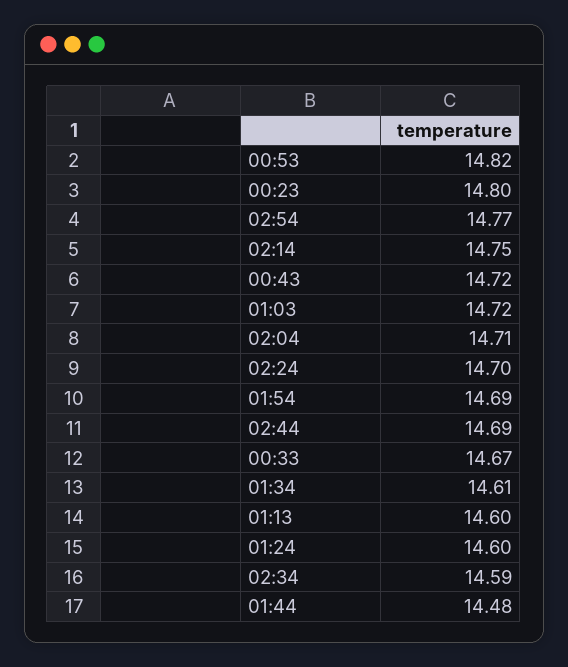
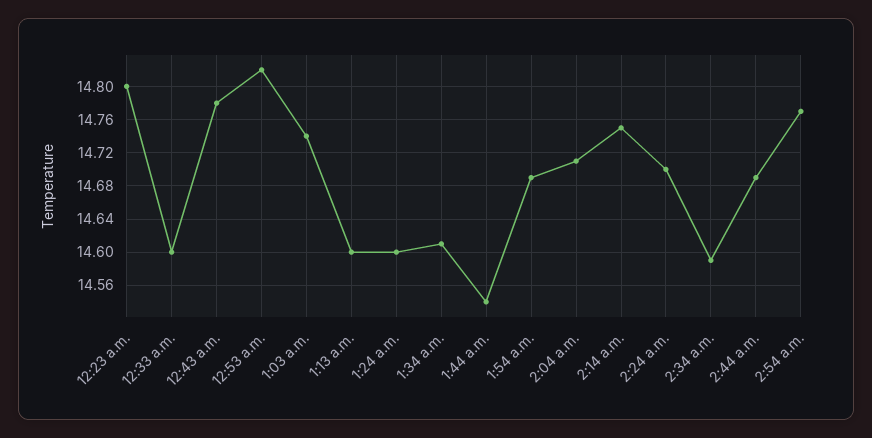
  {
    "00:53": 14.82,
    "00:23": 14.8,
    "02:54": 14.77,
    "02:14": 14.75,
-   "00:43": 14.72,
+   "00:43": 14.78,
-   "01:03": 14.72,
+   "01:03": 14.74,
    "02:04": 14.71,
    "02:24": 14.7,
    "01:54": 14.69,
    "02:44": 14.69,
-   "00:33": 14.67,
+   "00:33": 14.6,
    "01:34": 14.61,
    "01:13": 14.6,
    "01:24": 14.6,
    "02:34": 14.59,
-   "01:44": 14.48
+   "01:44": 14.54
  }

